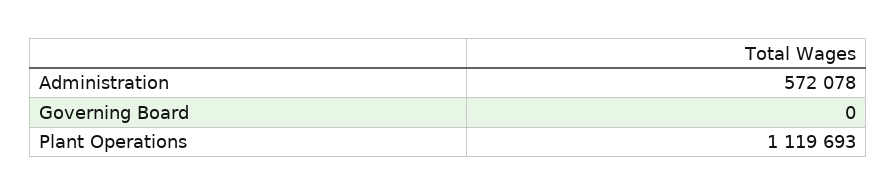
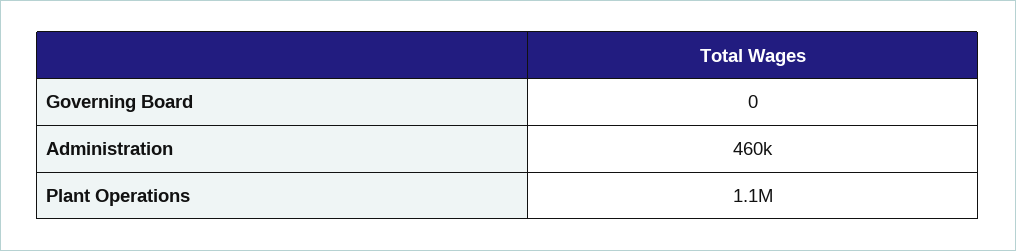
  {
-   "Administration": 572078,
+   "Administration": 460000,
    "Governing Board": 0,
    "Plant Operations": 1119693
  }

